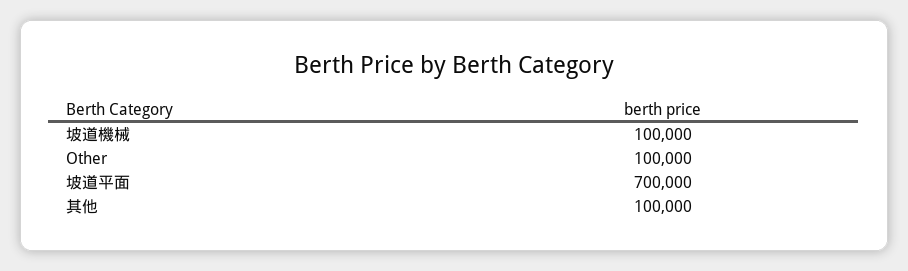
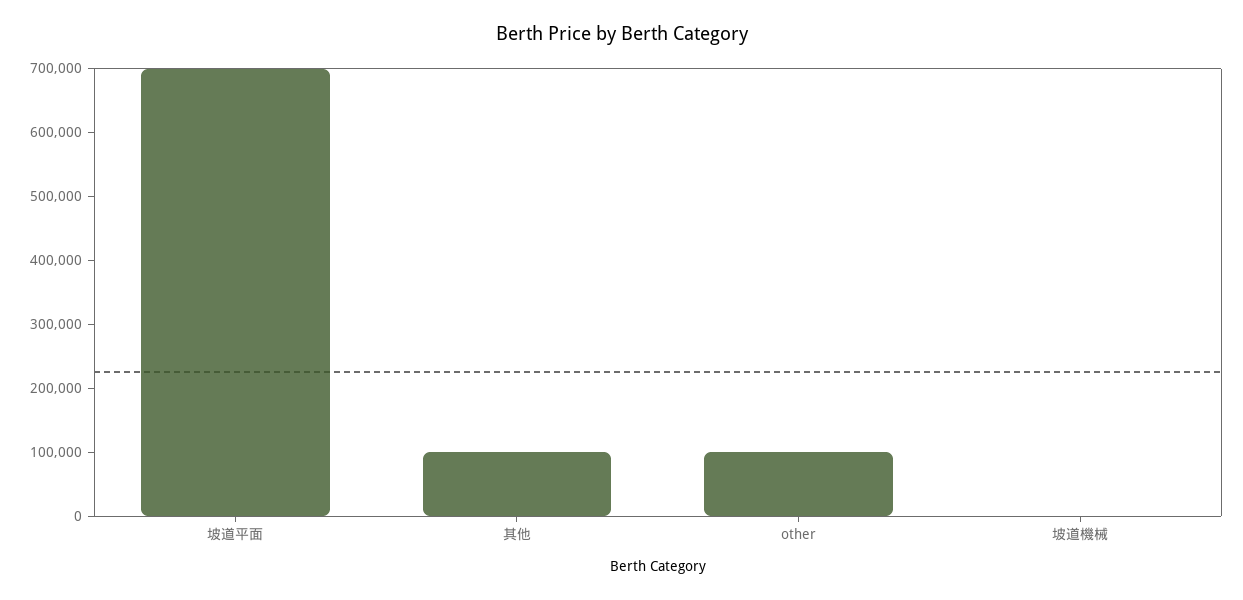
  {
-   "坡道機械": 100000,
+   "坡道機械": 0,
    "Other": 100000,
    "坡道平面": 700000,
    "其他": 100000
  }

